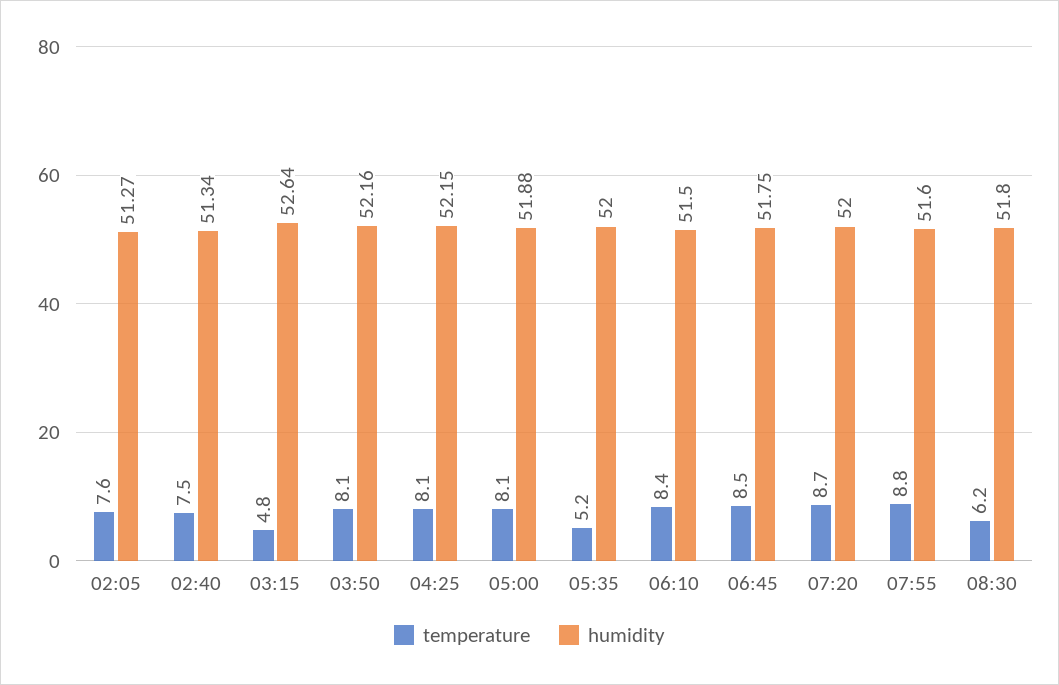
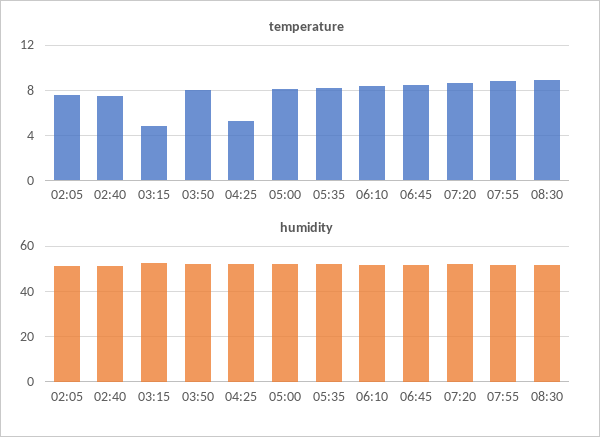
  {
    "temperature": {
      "02:05": 7.6,
      "02:40": 7.5,
      "03:15": 4.8,
      "03:50": 8.1,
-     "04:25": 8.1,
+     "04:25": 5,
      "05:00": 8.1,
-     "05:35": 5.2,
+     "05:35": 8,
      "06:10": 8.4,
      "06:45": 8.5,
      "07:20": 8.7,
      "07:55": 8.8,
-     "08:30": 6.2
+     "08:30": 9
    },
    "humidity": {
      "02:05": 51.27,
      "02:40": 51.34,
      "03:15": 52.64,
      "03:50": 52.16,
      "04:25": 52.15,
      "05:00": 51.88,
      "05:35": 52,
      "06:10": 51.5,
      "06:45": 51.75,
      "07:20": 52,
      "07:55": 51.6,
      "08:30": 51.8
    }
  }

